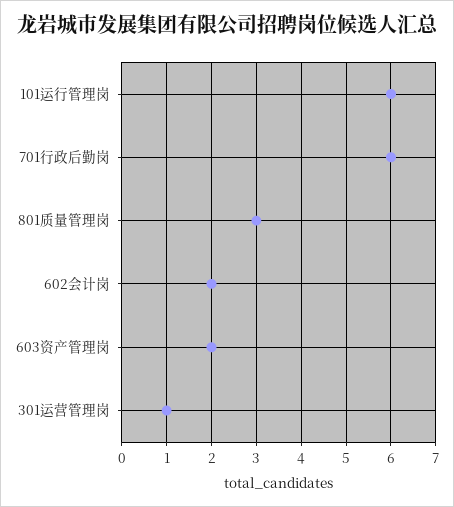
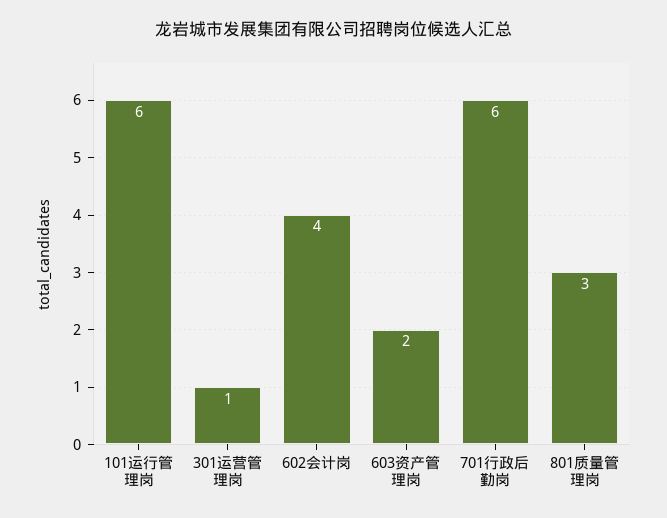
  {
    "101运行管理岗": 6,
    "701行政后勤岗": 6,
    "801质量管理岗": 3,
-   "602会计岗": 2,
+   "602会计岗": 4,
    "603资产管理岗": 2,
    "301运营管理岗": 1
  }

